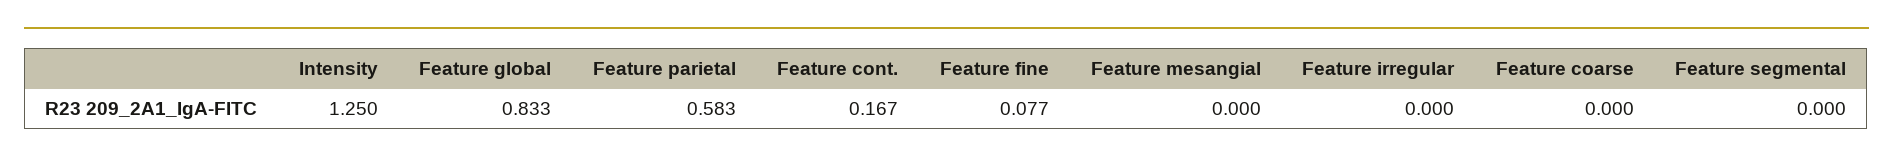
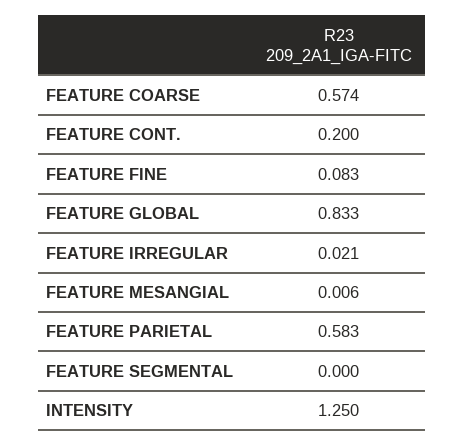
  {
    "Intensity": 1.25,
    "Feature global": 0.833,
    "Feature parietal": 0.583,
-   "Feature cont.": 0.167,
+   "Feature cont.": 0.2,
-   "Feature fine": 0.077,
+   "Feature fine": 0.083,
-   "Feature mesangial": 0,
+   "Feature mesangial": 0.006,
-   "Feature irregular": 0,
+   "Feature irregular": 0.021,
-   "Feature coarse": 0,
+   "Feature coarse": 0.574,
    "Feature segmental": 0
  }

